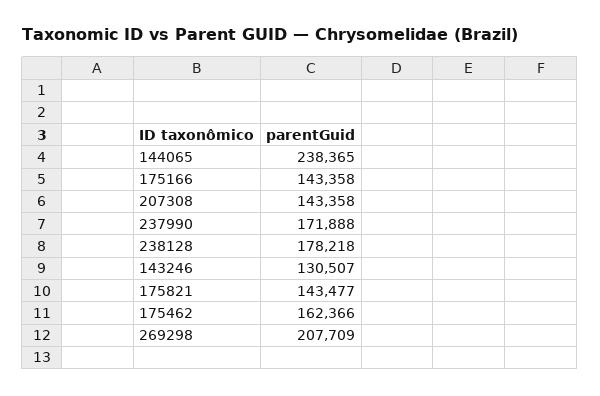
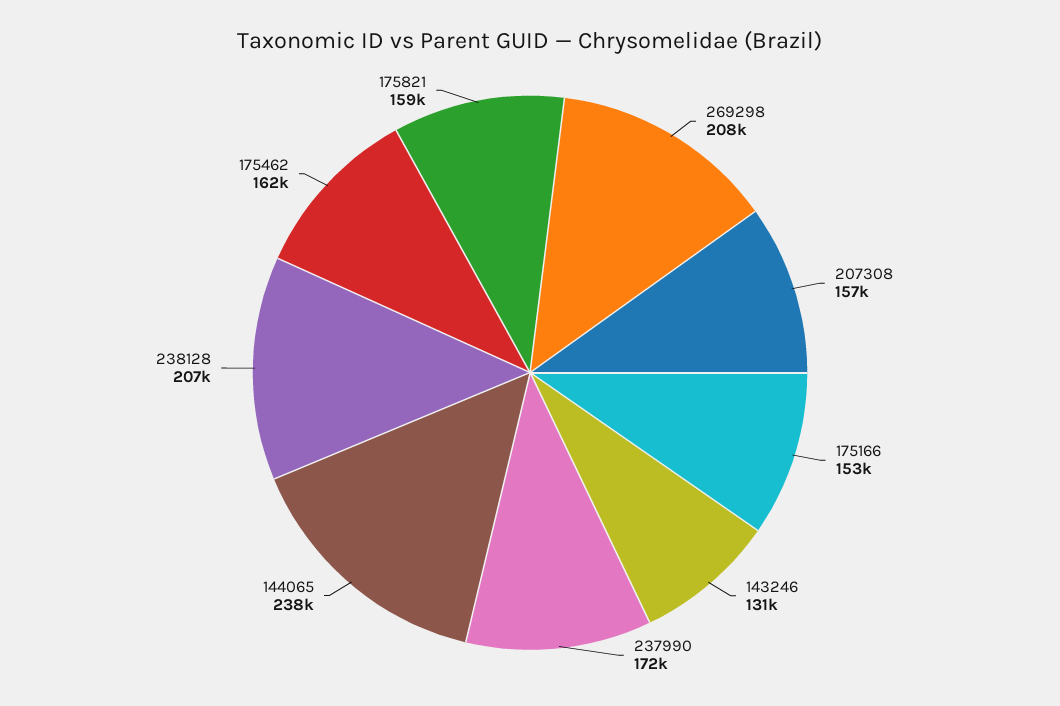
  {
    "144065": 238365,
-   "175166": 143358,
+   "175166": 153000,
-   "207308": 143358,
+   "207308": 157000,
    "237990": 171888,
-   "238128": 178218,
+   "238128": 207000,
    "143246": 130507,
-   "175821": 143477,
+   "175821": 159000,
    "175462": 162366,
    "269298": 207709
  }

